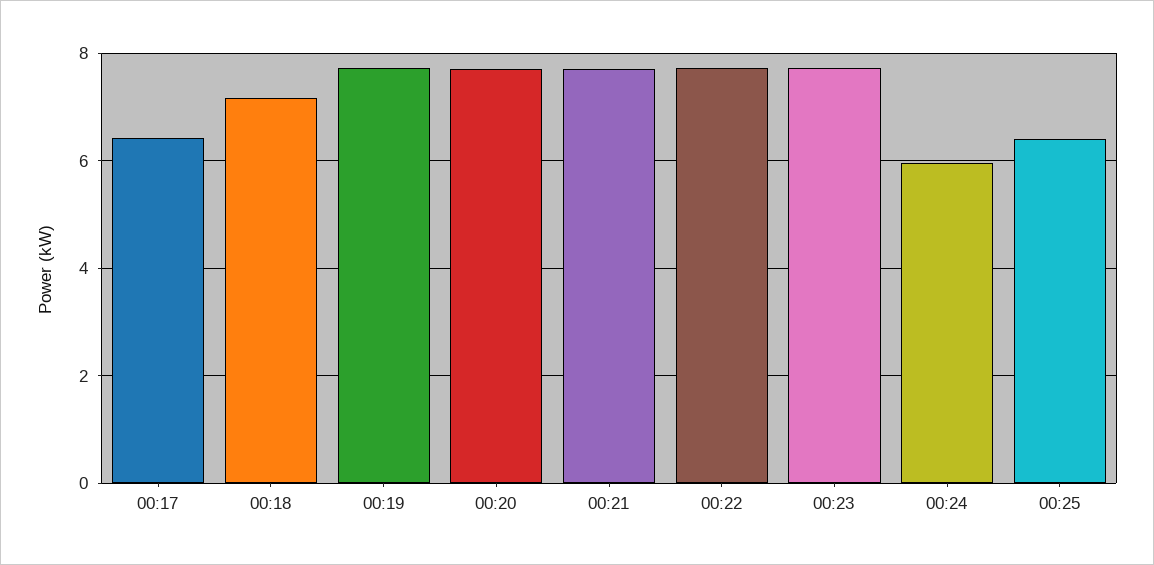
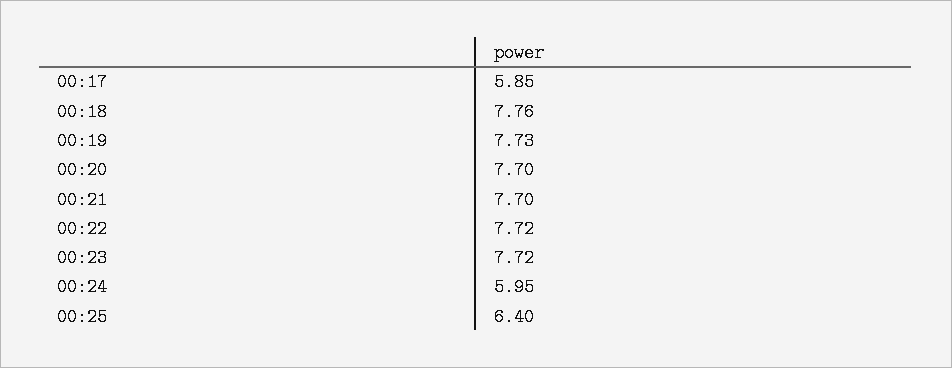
  {
-   "00:17": 6.4,
+   "00:17": 5.85,
-   "00:18": 7.2,
+   "00:18": 7.76,
    "00:19": 7.73,
    "00:20": 7.7,
    "00:21": 7.7,
    "00:22": 7.72,
    "00:23": 7.72,
    "00:24": 5.95,
    "00:25": 6.4
  }

